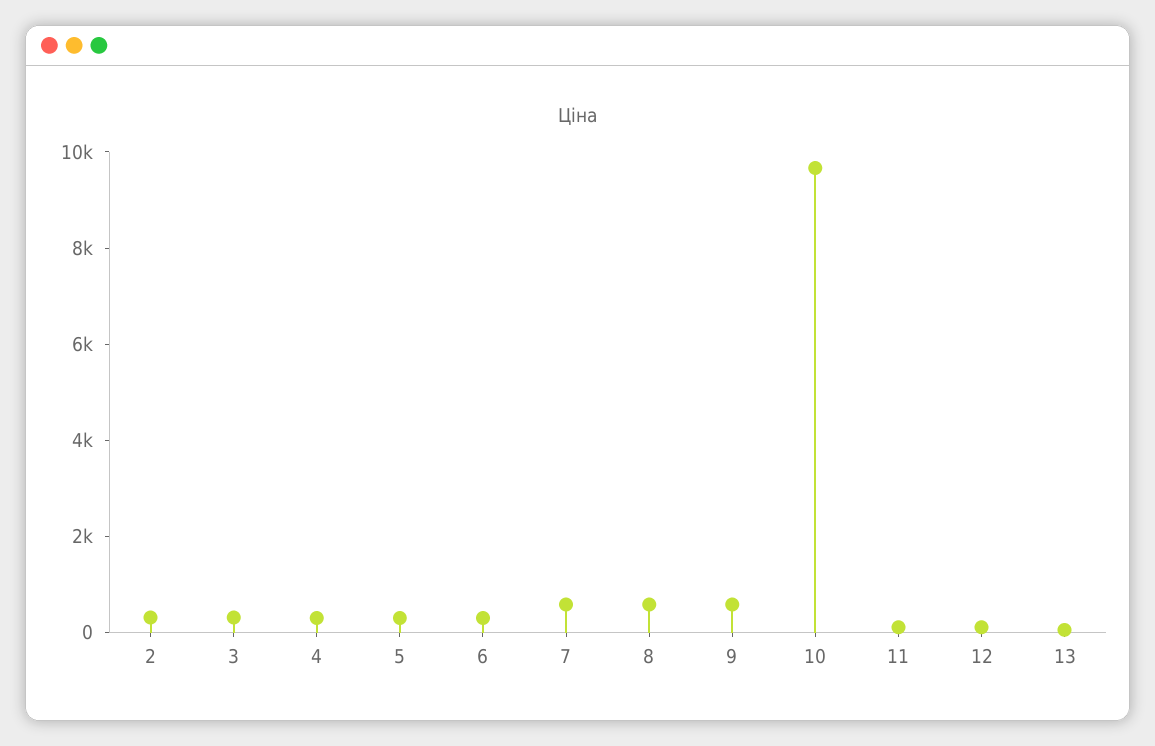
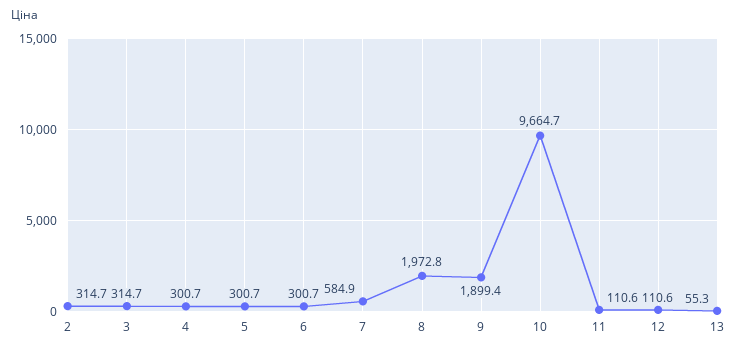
  {
    "2": 314.7,
    "3": 314.7,
    "4": 300.7,
    "5": 300.7,
    "6": 300.7,
    "7": 584.9,
-   "8": 500,
+   "8": 1972.8,
-   "9": 500,
+   "9": 1899.4,
    "10": 9664.7,
    "11": 110.6,
    "12": 110.6,
    "13": 55.3
  }

